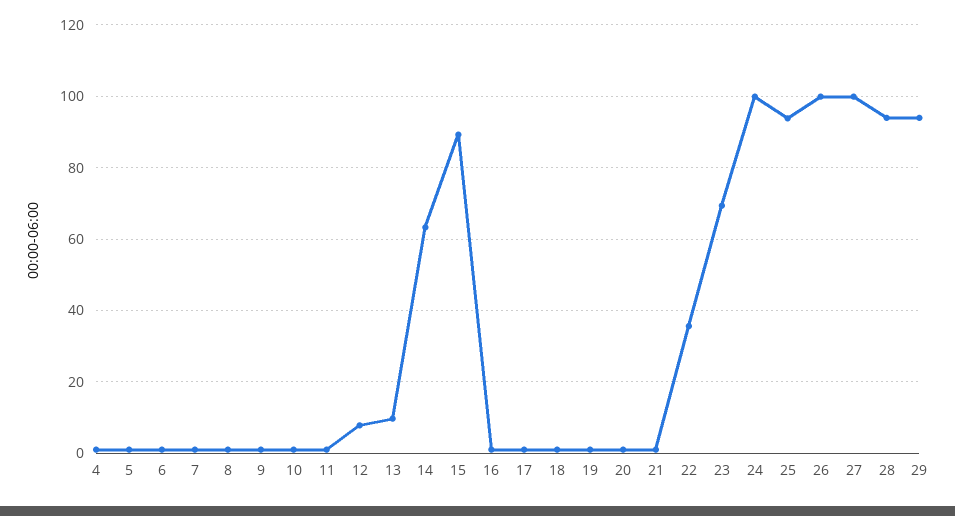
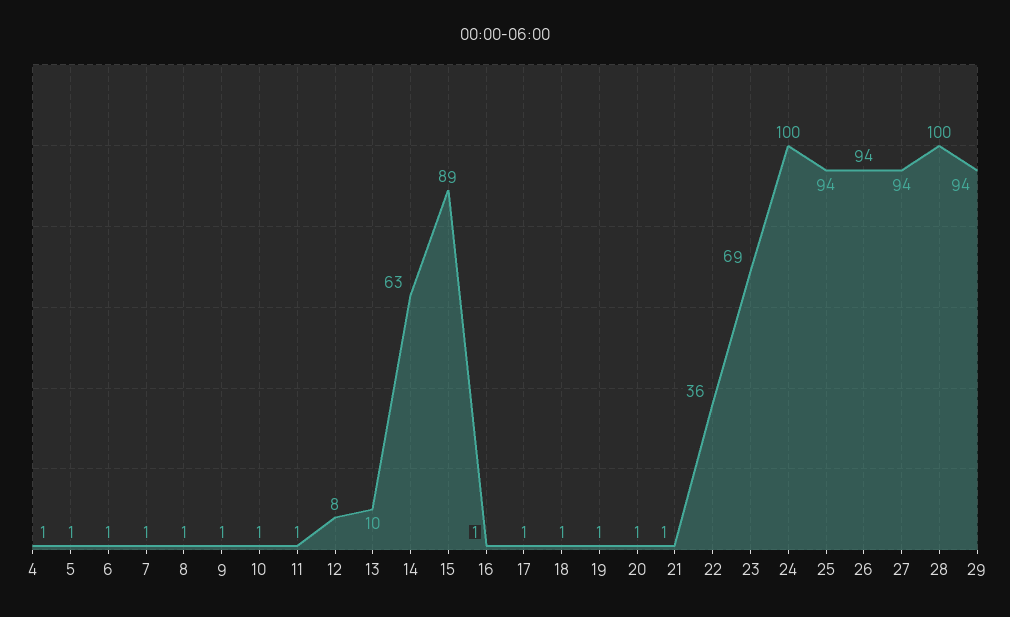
  {
    "4": 1,
    "5": 1,
    "6": 1,
    "7": 1,
    "8": 1,
    "9": 1,
    "10": 1,
    "11": 1,
    "12": 8,
    "13": 10,
    "14": 63,
    "15": 89,
    "16": 1,
    "17": 1,
    "18": 1,
    "19": 1,
    "20": 1,
    "21": 1,
    "22": 36,
    "23": 69,
    "24": 100,
    "25": 94,
-   "26": 100,
+   "26": 94,
-   "27": 100,
+   "27": 94,
-   "28": 94,
+   "28": 100,
    "29": 94
  }

